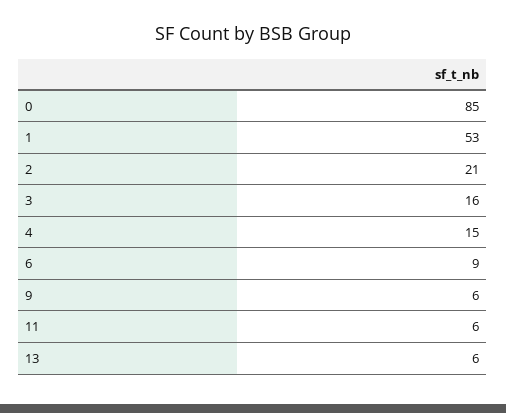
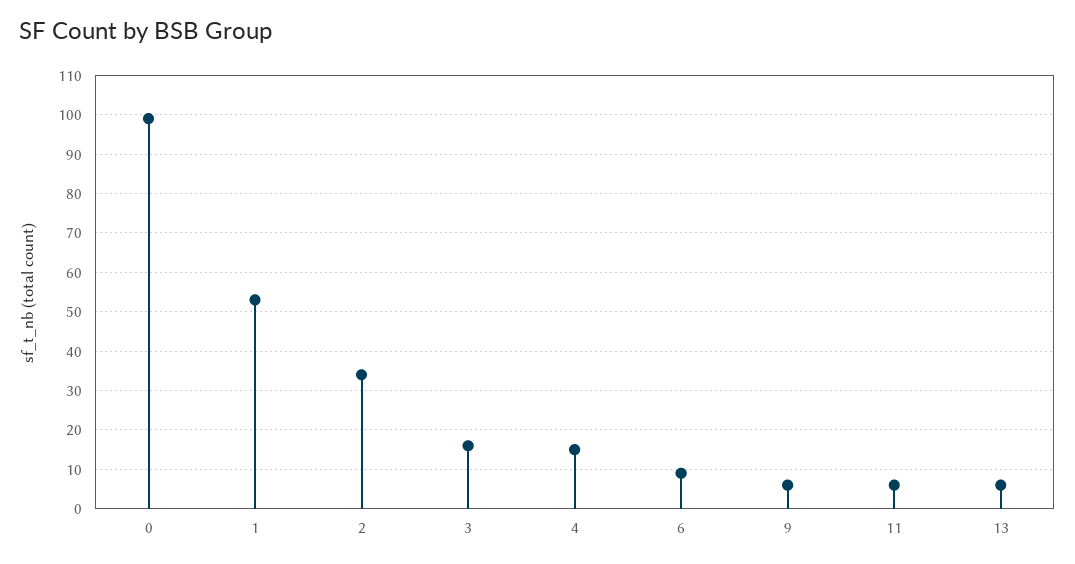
  {
-   "0": 85,
+   "0": 100,
    "1": 53,
-   "2": 21,
+   "2": 35,
    "3": 16,
    "4": 15,
    "6": 9,
    "9": 6,
    "11": 6,
    "13": 6
  }

